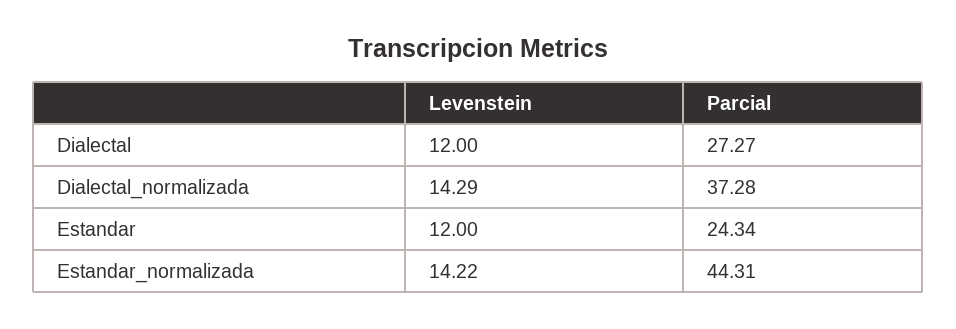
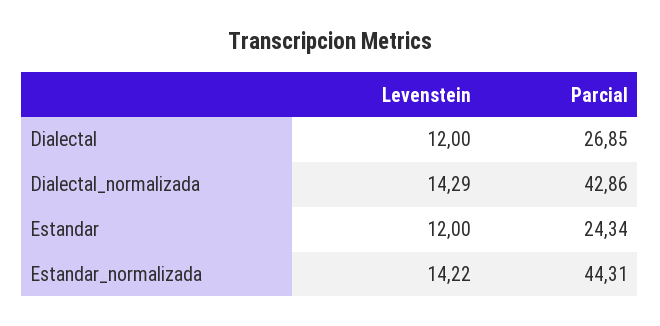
  {
    "Levenstein": {
      "Dialectal": 12,
      "Dialectal_normalizada": 14.29,
      "Estandar": 12,
      "Estandar_normalizada": 14.22
    },
    "Parcial": {
-     "Dialectal": 27.27,
+     "Dialectal": 26.85,
-     "Dialectal_normalizada": 37.28,
+     "Dialectal_normalizada": 42.86,
      "Estandar": 24.34,
      "Estandar_normalizada": 44.31
    }
  }

